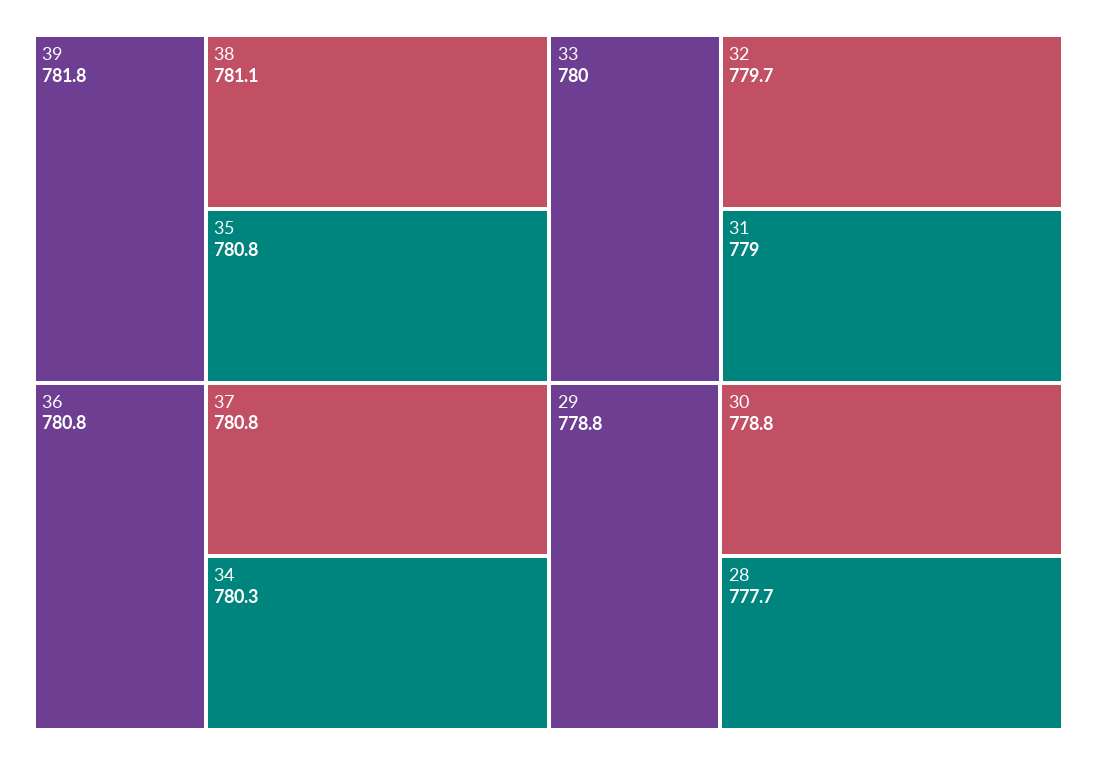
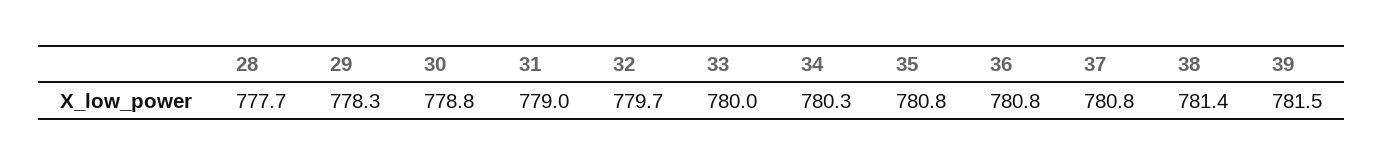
  {
-   "39": 781.8,
+   "39": 781.5,
-   "38": 781.1,
+   "38": 781.4,
    "35": 780.8,
    "36": 780.8,
    "37": 780.8,
    "34": 780.3,
    "33": 780,
    "32": 779.7,
    "31": 779,
-   "29": 778.8,
+   "29": 778.3,
    "30": 778.8,
    "28": 777.7
  }

